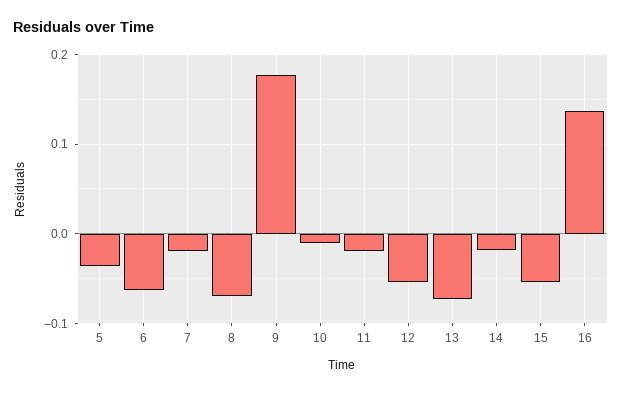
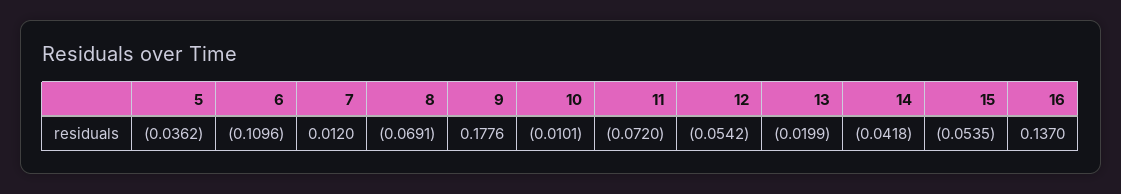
  {
    "5": -0.0362,
-   "6": -0.06,
+   "6": -0.1096,
-   "7": -0.02,
+   "7": 0.012,
    "8": -0.0691,
    "9": 0.1776,
    "10": -0.0101,
-   "11": -0.02,
+   "11": -0.072,
    "12": -0.0542,
-   "13": -0.07,
+   "13": -0.0199,
-   "14": -0.02,
+   "14": -0.0418,
    "15": -0.0535,
    "16": 0.137
  }

